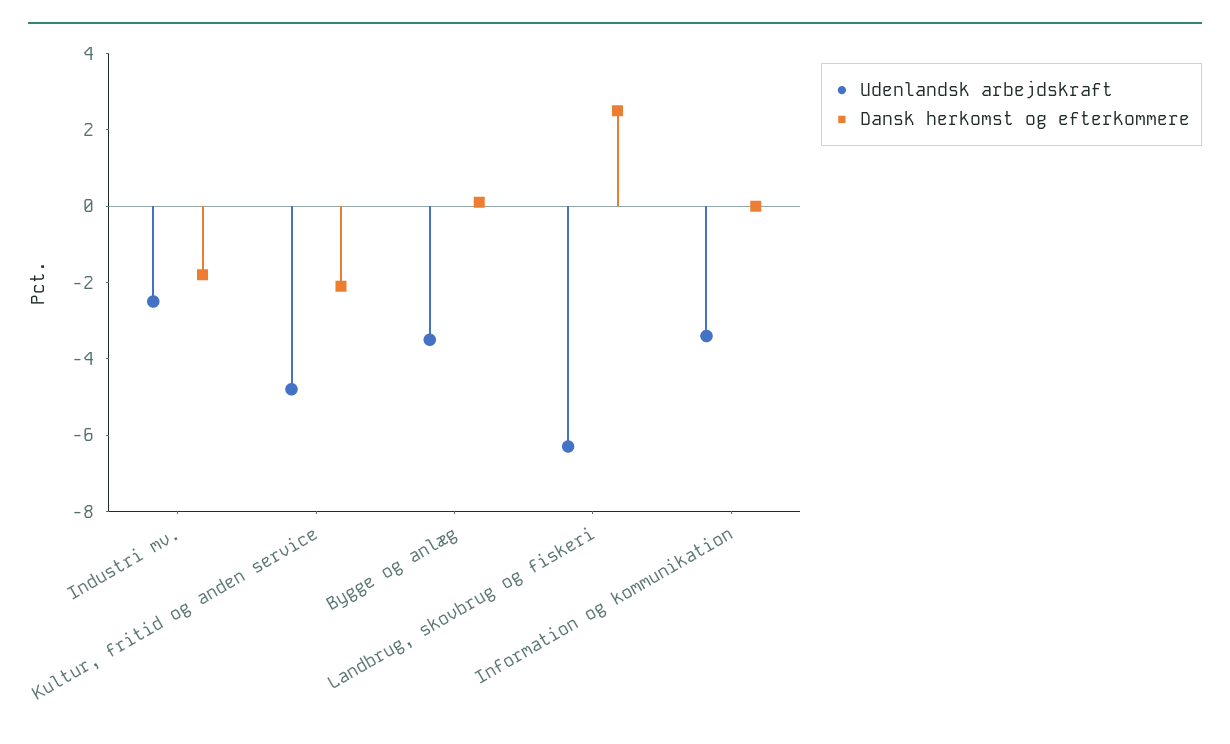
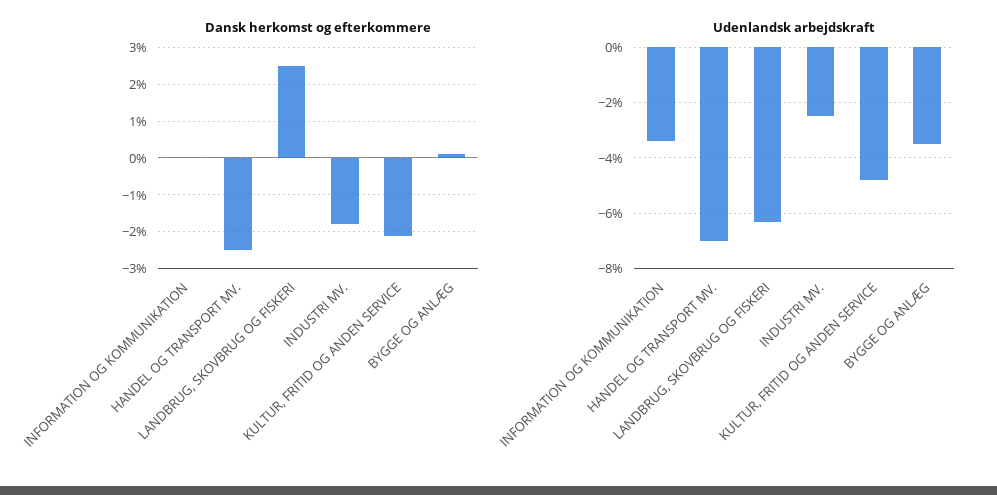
  {
    "Udenlandsk arbejdskraft": {
      "Industri mv.": -2.5,
      "Kultur, fritid og anden service": -5,
      "Bygge og anlæg": -3.5,
      "Landbrug, skovbrug og fiskeri": -6.5,
-     "Information og kommunikation": -3.5
+     "Information og kommunikation": -3.5,
+     "HANDEL OG TRANSPORT MV.": -7
    },
    "Dansk herkomst og efterkommere": {
      "Industri mv.": -2,
      "Kultur, fritid og anden service": -2,
      "Bygge og anlæg": 0,
      "Landbrug, skovbrug og fiskeri": 2.5,
-     "Information og kommunikation": 0
+     "Information og kommunikation": 0,
+     "HANDEL OG TRANSPORT MV.": -2.5
    }
  }

